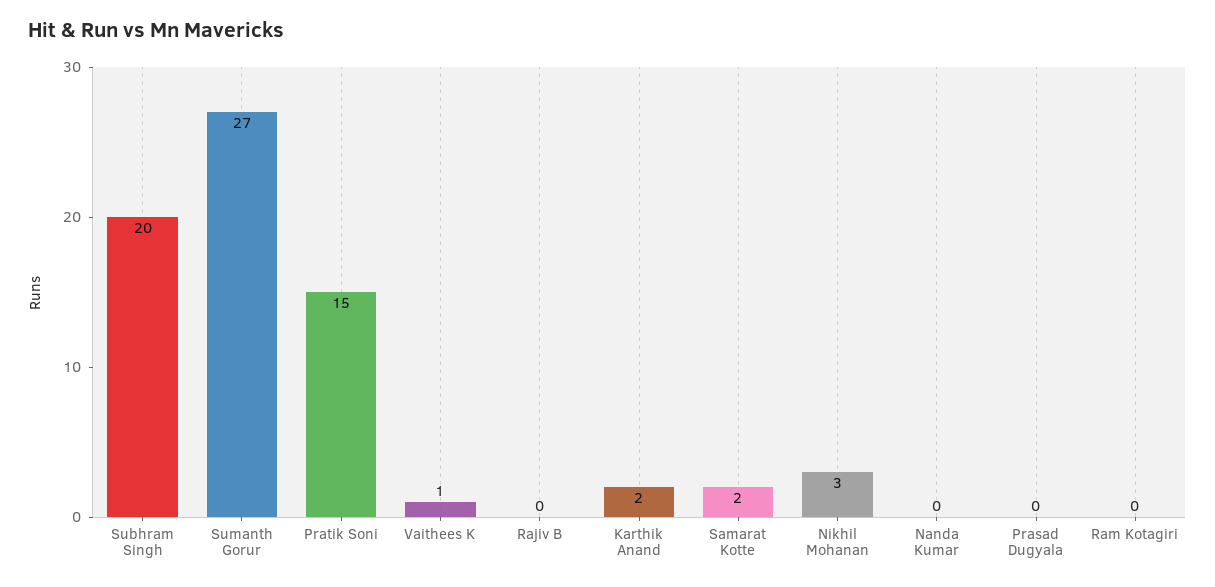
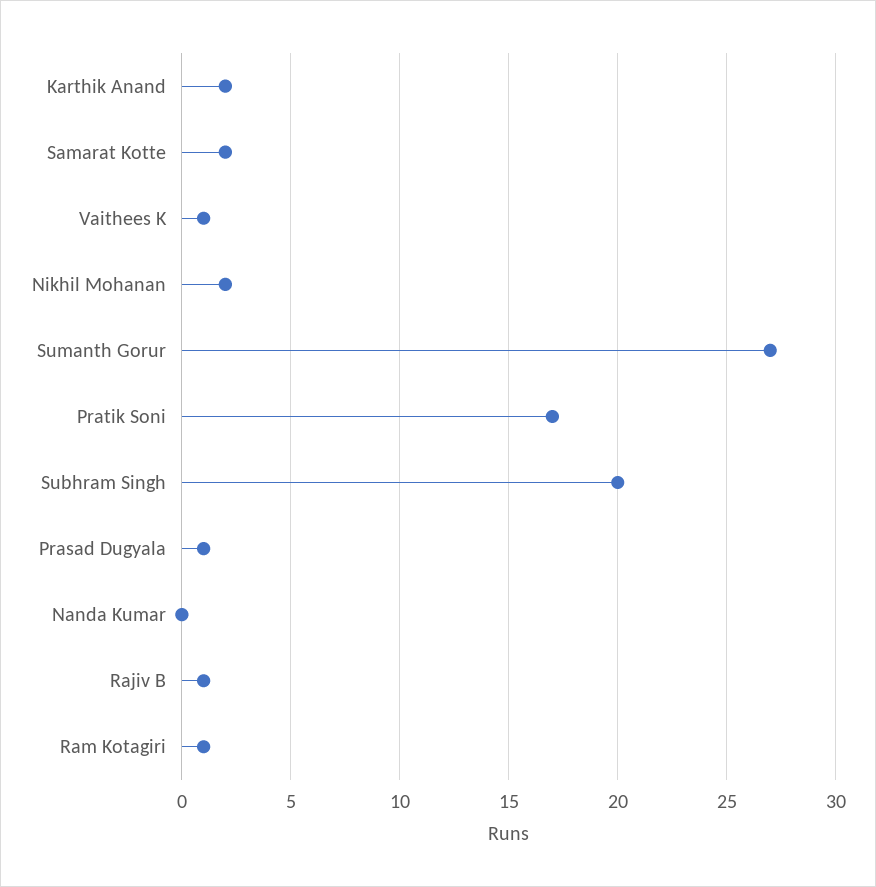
  {
    "Subhram Singh": 20,
    "Sumanth Gorur": 27,
-   "Pratik Soni": 15,
+   "Pratik Soni": 17,
    "Vaithees K": 1,
-   "Rajiv B": 0,
+   "Rajiv B": 1,
    "Karthik Anand": 2,
    "Samarat Kotte": 2,
-   "Nikhil Mohanan": 3,
+   "Nikhil Mohanan": 2,
    "Nanda Kumar": 0,
-   "Prasad Dugyala": 0,
+   "Prasad Dugyala": 1,
-   "Ram Kotagiri": 0
+   "Ram Kotagiri": 1
  }

